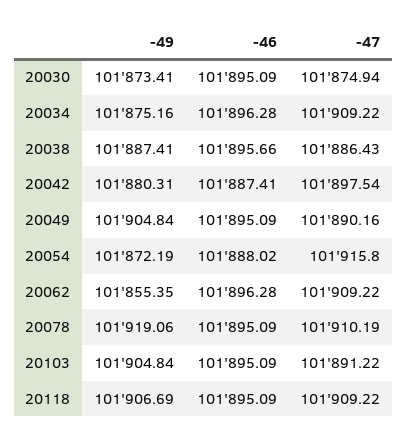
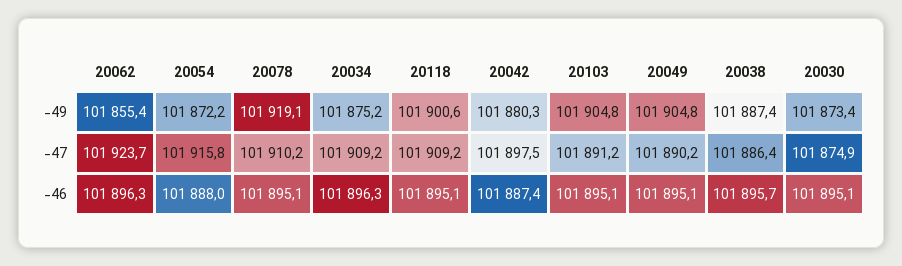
  {
    "-49": {
      "20030": 101873.41,
      "20034": 101875.16,
      "20038": 101887.41,
      "20042": 101880.31,
      "20049": 101904.84,
      "20054": 101872.19,
      "20062": 101855.35,
      "20078": 101919.06,
      "20103": 101904.84,
-     "20118": 101906.69
+     "20118": 101900.6
    },
    "-46": {
      "20030": 101895.09,
      "20034": 101896.28,
      "20038": 101895.66,
      "20042": 101887.41,
      "20049": 101895.09,
      "20054": 101888.02,
      "20062": 101896.28,
      "20078": 101895.09,
      "20103": 101895.09,
      "20118": 101895.09
    },
    "-47": {
      "20030": 101874.94,
      "20034": 101909.22,
      "20038": 101886.43,
      "20042": 101897.54,
      "20049": 101890.16,
      "20054": 101915.8,
-     "20062": 101909.22,
+     "20062": 101923.7,
      "20078": 101910.19,
      "20103": 101891.22,
      "20118": 101909.22
    }
  }

